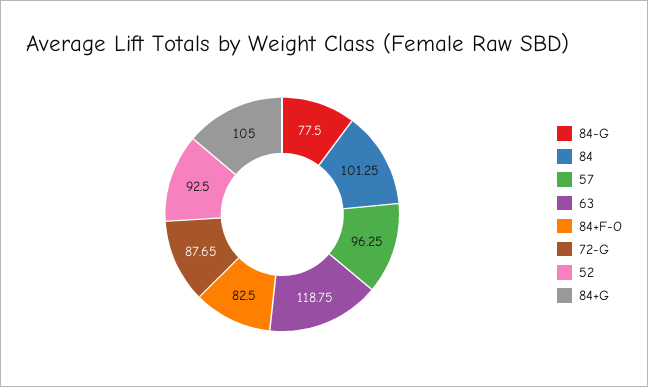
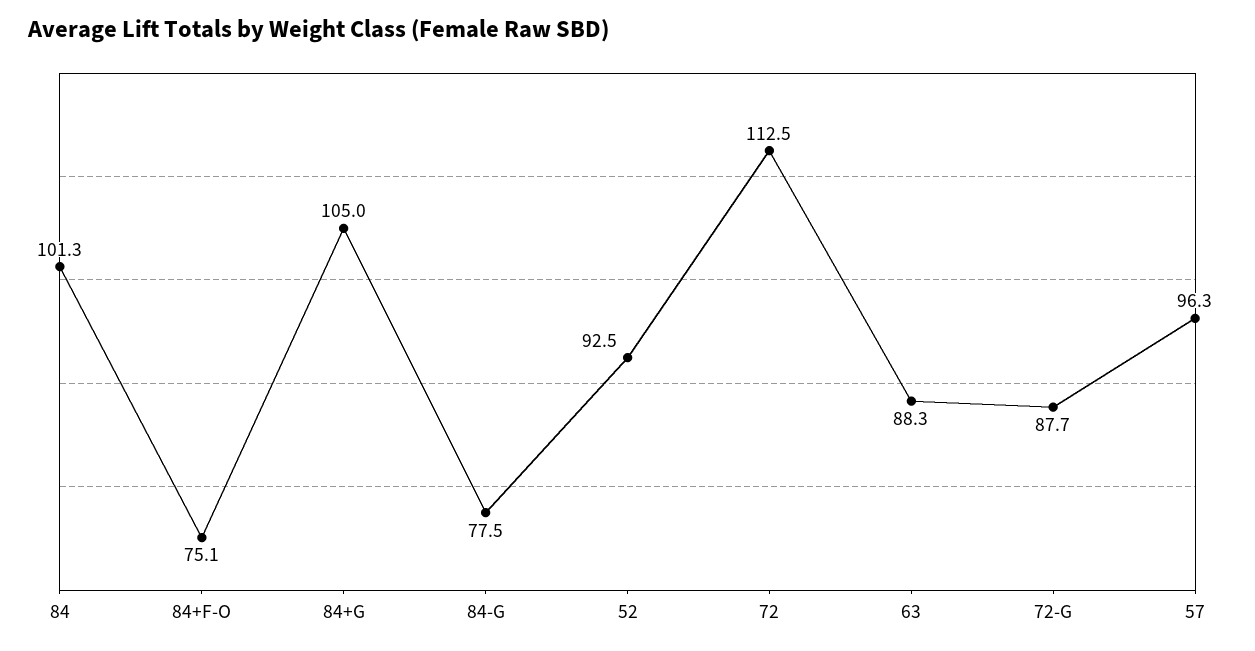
  {
    "84-G": 77.5,
    "84": 101.25,
    "57": 96.25,
-   "63": 118.75,
+   "63": 88.3,
-   "84+F-O": 82.5,
+   "84+F-O": 75.1,
    "72-G": 87.65,
    "52": 92.5,
-   "84+G": 105
+   "84+G": 105,
+   "72": 112.5
  }

